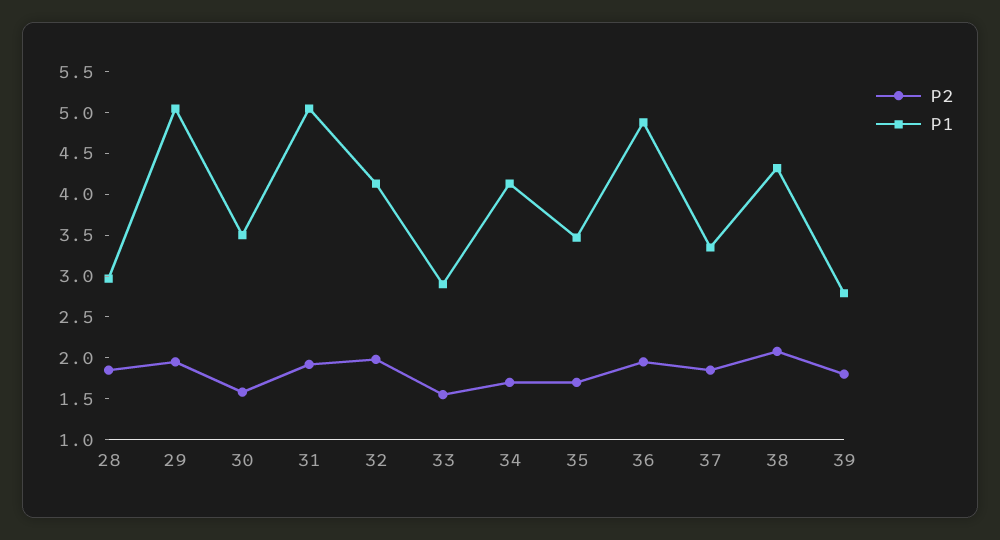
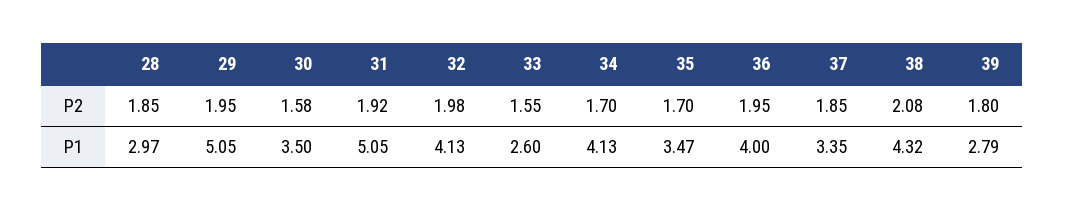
  {
    "P2": {
      "28": 1.85,
      "29": 1.95,
      "30": 1.58,
      "31": 1.92,
      "32": 1.98,
      "33": 1.55,
      "34": 1.7,
      "35": 1.7,
      "36": 1.95,
      "37": 1.85,
      "38": 2.08,
      "39": 1.8
    },
    "P1": {
      "28": 2.97,
      "29": 5.05,
      "30": 3.5,
      "31": 5.05,
      "32": 4.13,
-     "33": 2.9,
+     "33": 2.6,
      "34": 4.13,
      "35": 3.47,
-     "36": 4.9,
+     "36": 4,
      "37": 3.35,
      "38": 4.32,
      "39": 2.79
    }
  }

